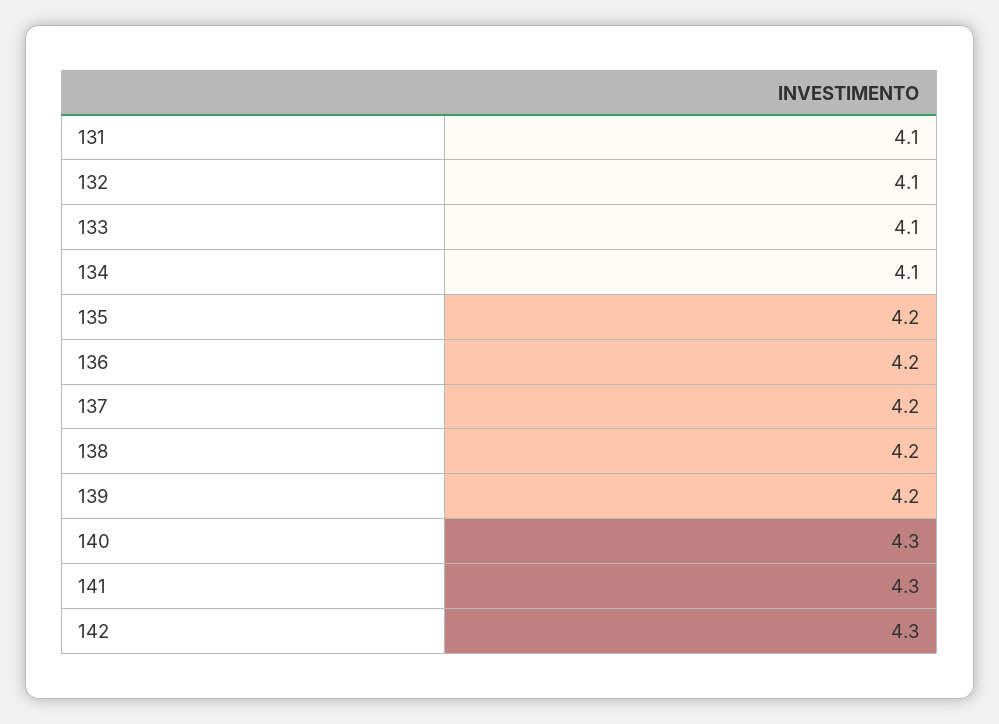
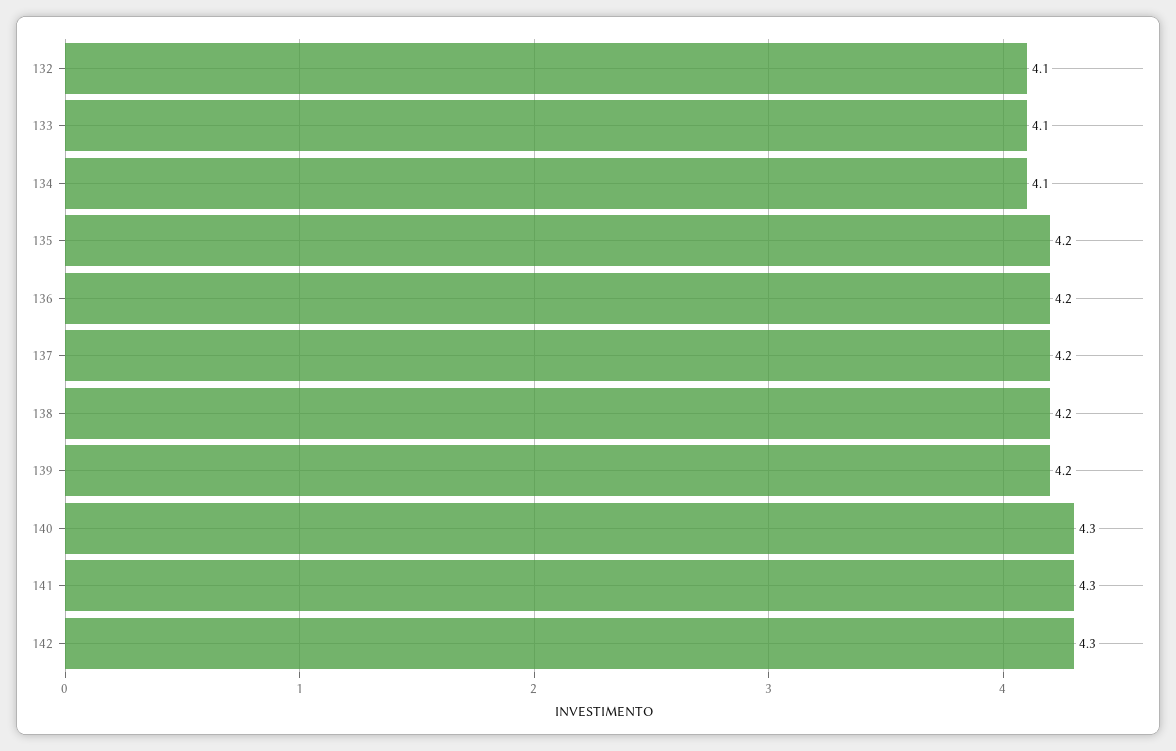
  {
-   "131": 4.1,
    "132": 4.1,
    "133": 4.1,
    "134": 4.1,
    "135": 4.2,
    "136": 4.2,
    "137": 4.2,
    "138": 4.2,
    "139": 4.2,
    "140": 4.3,
    "141": 4.3,
    "142": 4.3
  }

